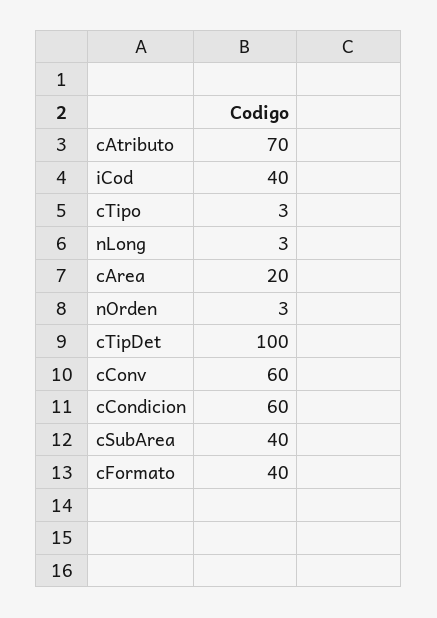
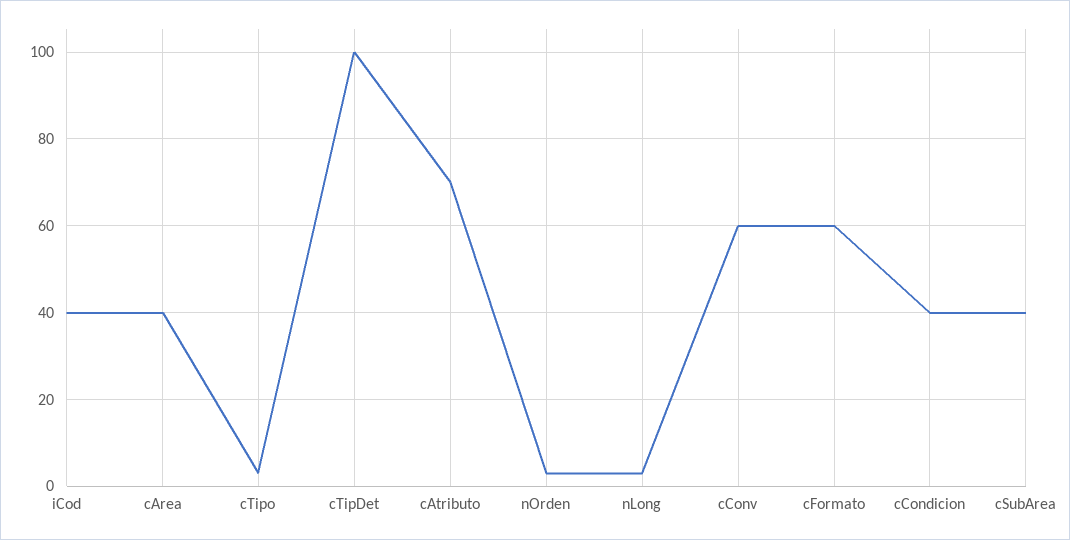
  {
    "cAtributo": 70,
    "iCod": 40,
    "cTipo": 3,
    "nLong": 3,
-   "cArea": 20,
+   "cArea": 40,
    "nOrden": 3,
    "cTipDet": 100,
    "cConv": 60,
-   "cCondicion": 60,
+   "cCondicion": 40,
    "cSubArea": 40,
-   "cFormato": 40
+   "cFormato": 60
  }

